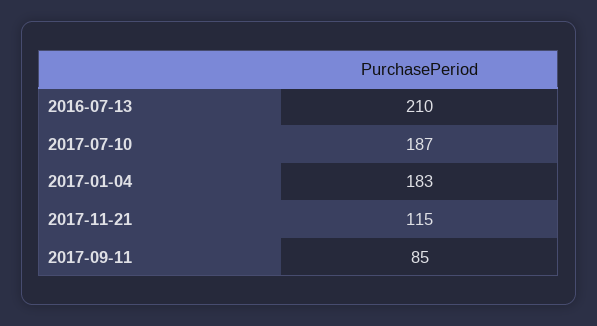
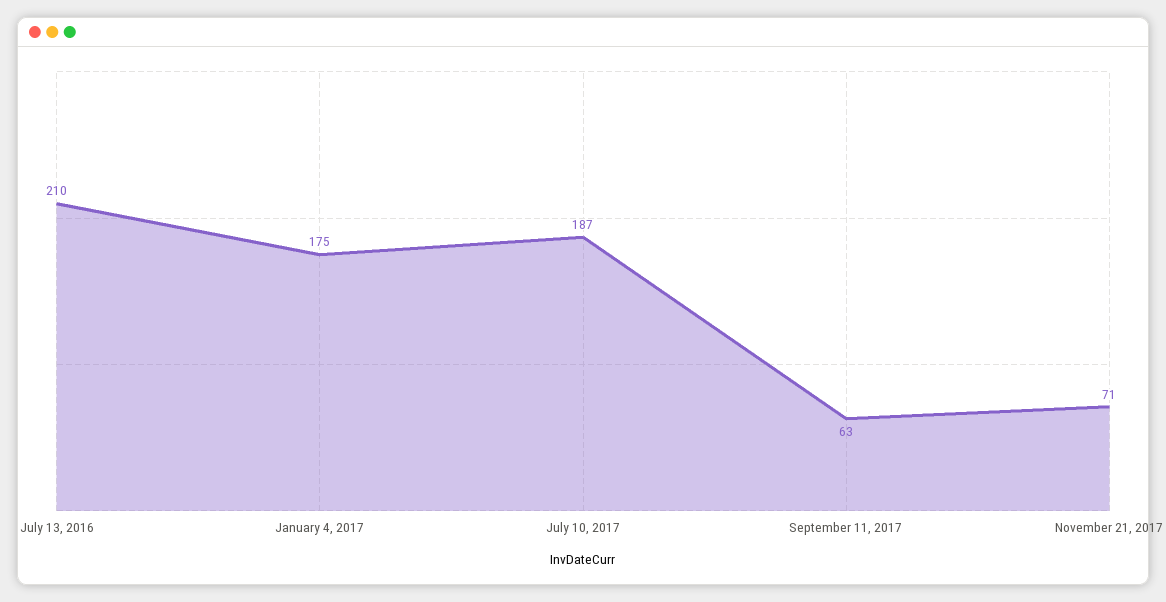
  {
    "2016-07-13": 210,
    "2017-07-10": 187,
-   "2017-01-04": 183,
+   "2017-01-04": 175,
-   "2017-11-21": 115,
+   "2017-11-21": 71,
-   "2017-09-11": 85
+   "2017-09-11": 63
  }

